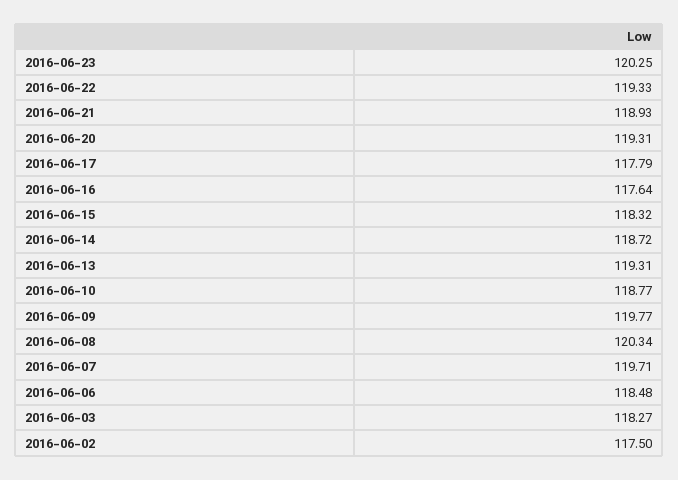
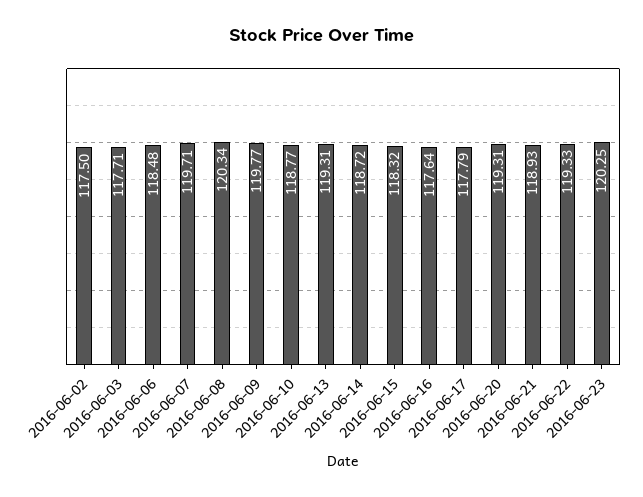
  {
    "2016-06-23": 120.25,
    "2016-06-22": 119.33,
    "2016-06-21": 118.93,
    "2016-06-20": 119.31,
    "2016-06-17": 117.79,
    "2016-06-16": 117.64,
    "2016-06-15": 118.32,
    "2016-06-14": 118.72,
    "2016-06-13": 119.31,
    "2016-06-10": 118.77,
    "2016-06-09": 119.77,
    "2016-06-08": 120.34,
    "2016-06-07": 119.71,
    "2016-06-06": 118.48,
-   "2016-06-03": 118.27,
+   "2016-06-03": 117.71,
    "2016-06-02": 117.5
  }

